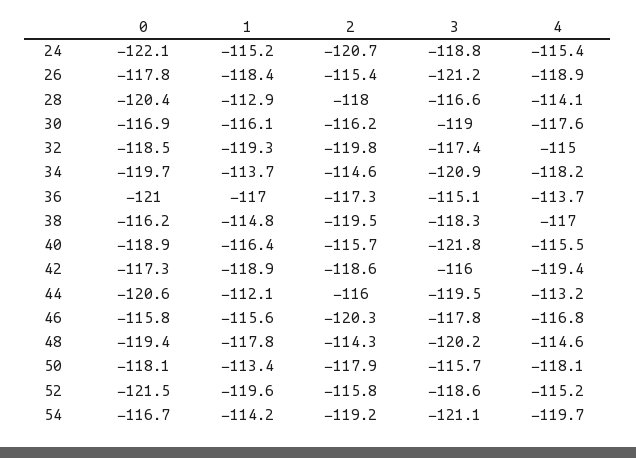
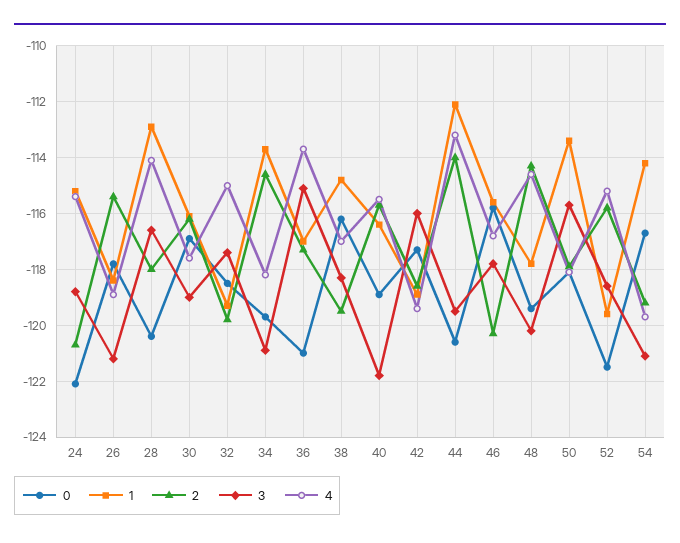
  {
    "0": {
      "24": -122.1,
      "26": -117.8,
      "28": -120.4,
      "30": -116.9,
      "32": -118.5,
      "34": -119.7,
      "36": -121,
      "38": -116.2,
      "40": -118.9,
      "42": -117.3,
      "44": -120.6,
      "46": -115.8,
      "48": -119.4,
      "50": -118.1,
      "52": -121.5,
      "54": -116.7
    },
    "1": {
      "24": -115.2,
      "26": -118.4,
      "28": -112.9,
      "30": -116.1,
      "32": -119.3,
      "34": -113.7,
      "36": -117,
      "38": -114.8,
      "40": -116.4,
      "42": -118.9,
      "44": -112.1,
      "46": -115.6,
      "48": -117.8,
      "50": -113.4,
      "52": -119.6,
      "54": -114.2
    },
    "2": {
      "24": -120.7,
      "26": -115.4,
      "28": -118,
      "30": -116.2,
      "32": -119.8,
      "34": -114.6,
      "36": -117.3,
      "38": -119.5,
      "40": -115.7,
      "42": -118.6,
-     "44": -116,
+     "44": -114,
      "46": -120.3,
      "48": -114.3,
      "50": -117.9,
      "52": -115.8,
      "54": -119.2
    },
    "3": {
      "24": -118.8,
      "26": -121.2,
      "28": -116.6,
      "30": -119,
      "32": -117.4,
      "34": -120.9,
      "36": -115.1,
      "38": -118.3,
      "40": -121.8,
      "42": -116,
      "44": -119.5,
      "46": -117.8,
      "48": -120.2,
      "50": -115.7,
      "52": -118.6,
      "54": -121.1
    },
    "4": {
      "24": -115.4,
      "26": -118.9,
      "28": -114.1,
      "30": -117.6,
      "32": -115,
      "34": -118.2,
      "36": -113.7,
      "38": -117,
      "40": -115.5,
      "42": -119.4,
      "44": -113.2,
      "46": -116.8,
      "48": -114.6,
      "50": -118.1,
      "52": -115.2,
      "54": -119.7
    }
  }

